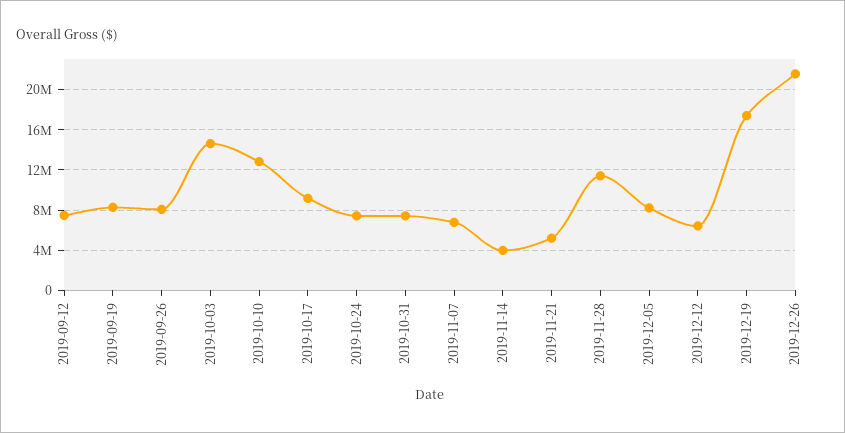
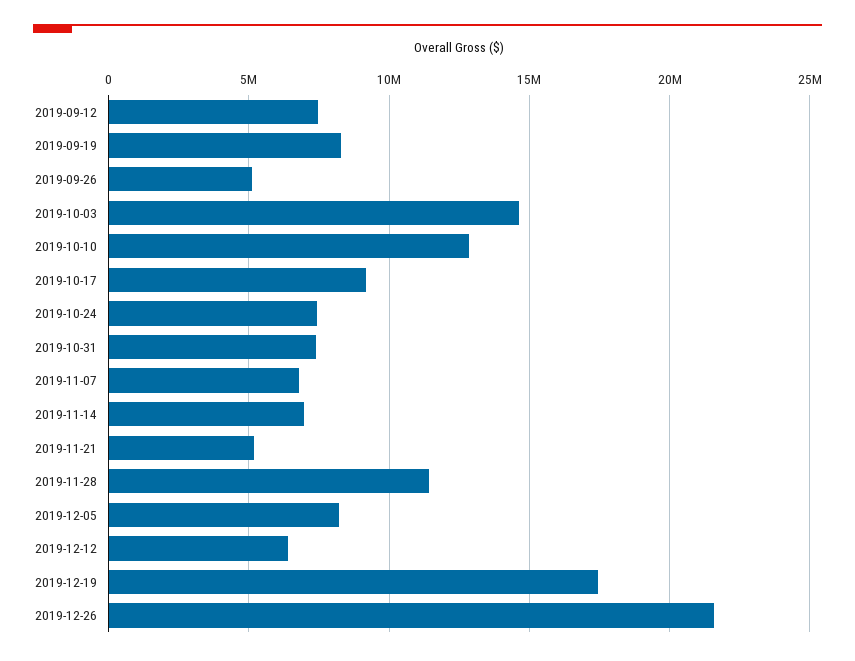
  {
    "2019-09-12": 7500000,
    "2019-09-19": 8500000,
-   "2019-09-26": 8000000,
+   "2019-09-26": 5000000,
    "2019-10-03": 14500000,
    "2019-10-10": 13000000,
    "2019-10-17": 9000000,
    "2019-10-24": 7500000,
    "2019-10-31": 7500000,
    "2019-11-07": 7000000,
-   "2019-11-14": 4000000,
+   "2019-11-14": 7000000,
    "2019-11-21": 5000000,
    "2019-11-28": 11500000,
    "2019-12-05": 8000000,
    "2019-12-12": 6500000,
    "2019-12-19": 17500000,
    "2019-12-26": 21500000
  }

